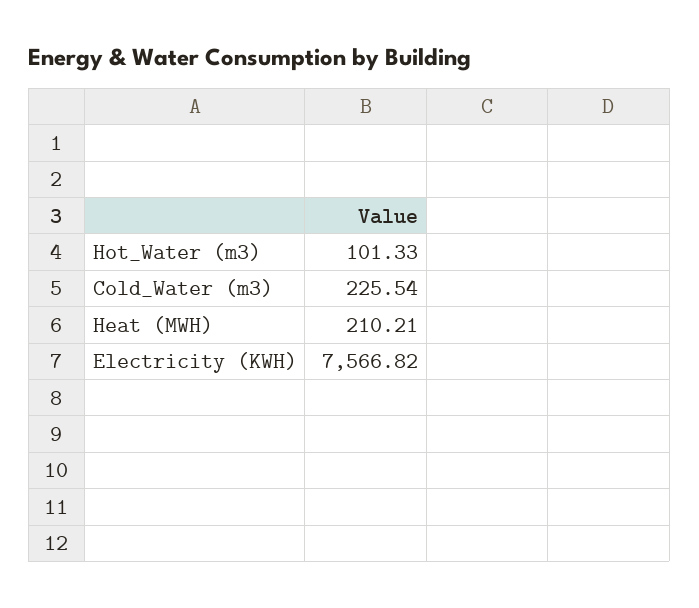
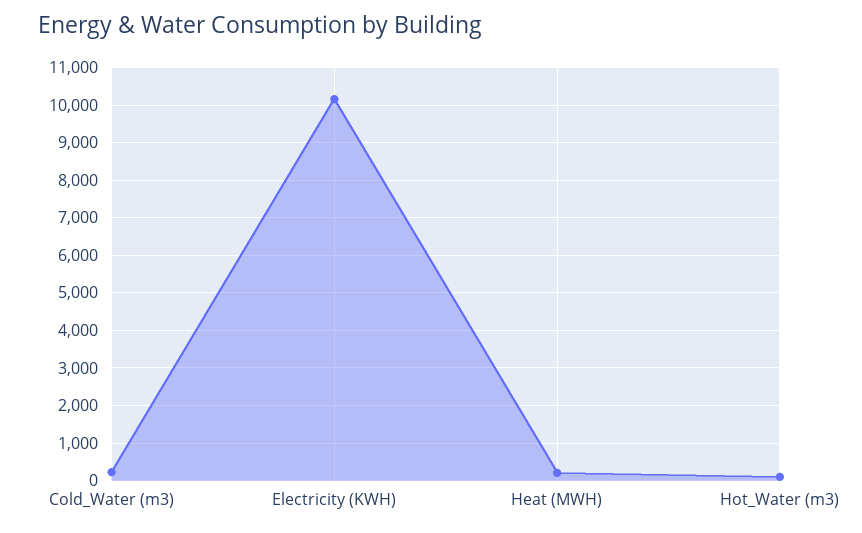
  {
    "Hot_Water (m3)": 101.33,
    "Cold_Water (m3)": 225.54,
    "Heat (MWH)": 210.21,
-   "Electricity (KWH)": 7566.82
+   "Electricity (KWH)": 10200
  }

